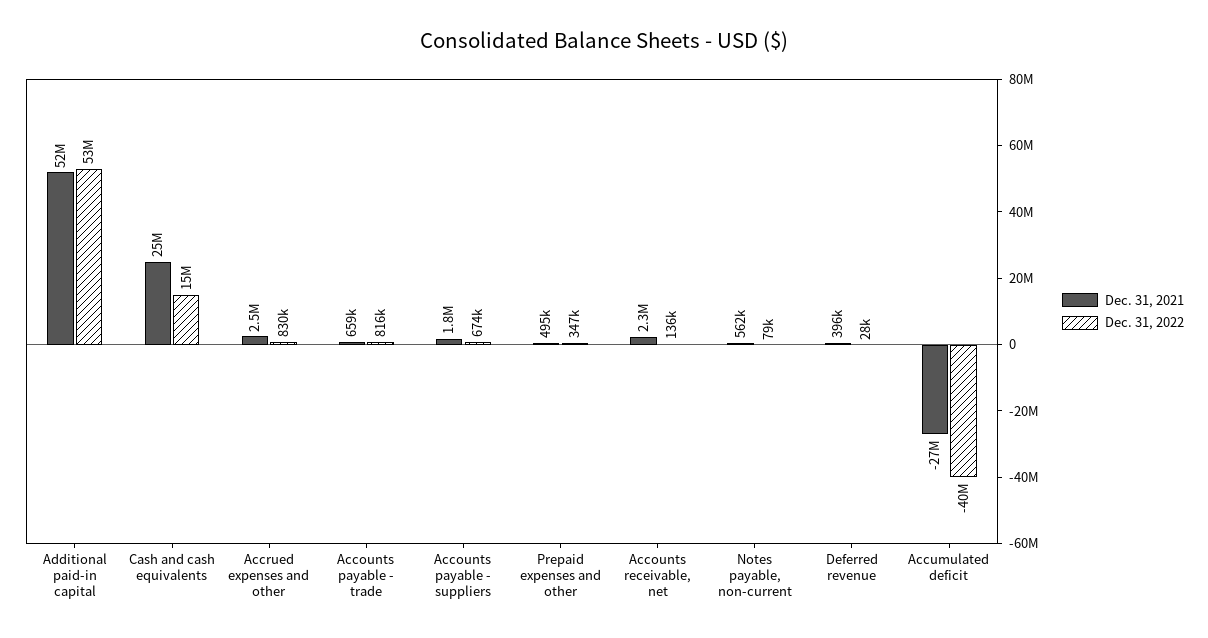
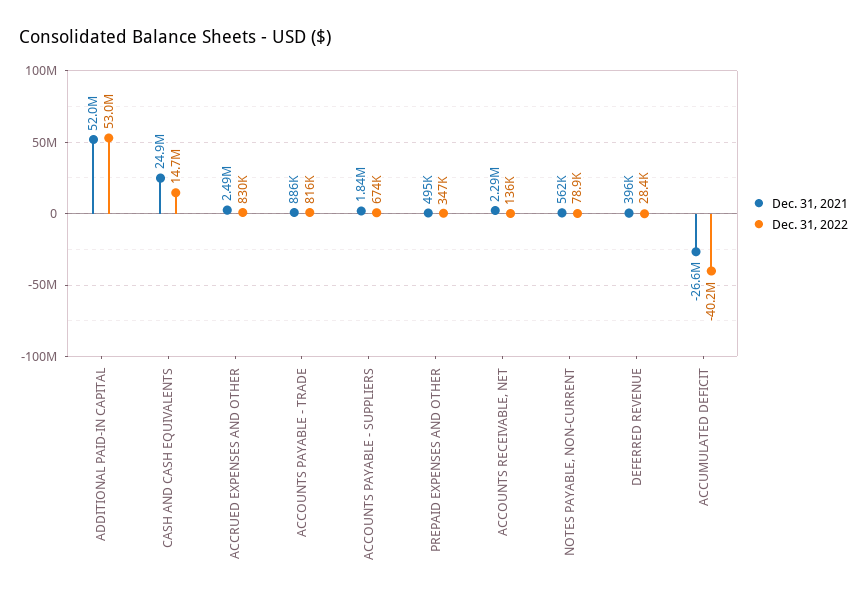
  {
    "Dec. 31, 2021": {
      "Additional paid-in capital": 52000000,
      "Cash and cash equivalents": 24900000,
      "Accrued expenses and other": 2490000,
-     "Accounts payable - trade": 659000,
+     "Accounts payable - trade": 886000,
      "Accounts payable - suppliers": 1840000,
      "Prepaid expenses and other": 495000,
      "Accounts receivable, net": 2290000,
      "Notes payable, non-current": 562000,
      "Deferred revenue": 396000,
      "Accumulated deficit": -26600000
    },
    "Dec. 31, 2022": {
      "Additional paid-in capital": 53000000,
      "Cash and cash equivalents": 14700000,
      "Accrued expenses and other": 830000,
      "Accounts payable - trade": 816000,
      "Accounts payable - suppliers": 674000,
      "Prepaid expenses and other": 347000,
      "Accounts receivable, net": 136000,
      "Notes payable, non-current": 78900,
      "Deferred revenue": 28400,
      "Accumulated deficit": -40200000
    }
  }

